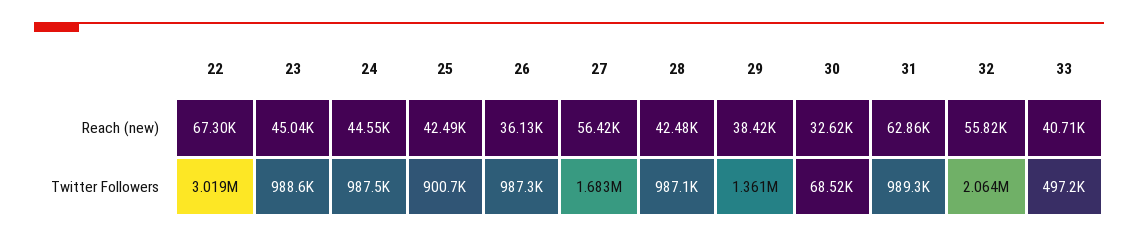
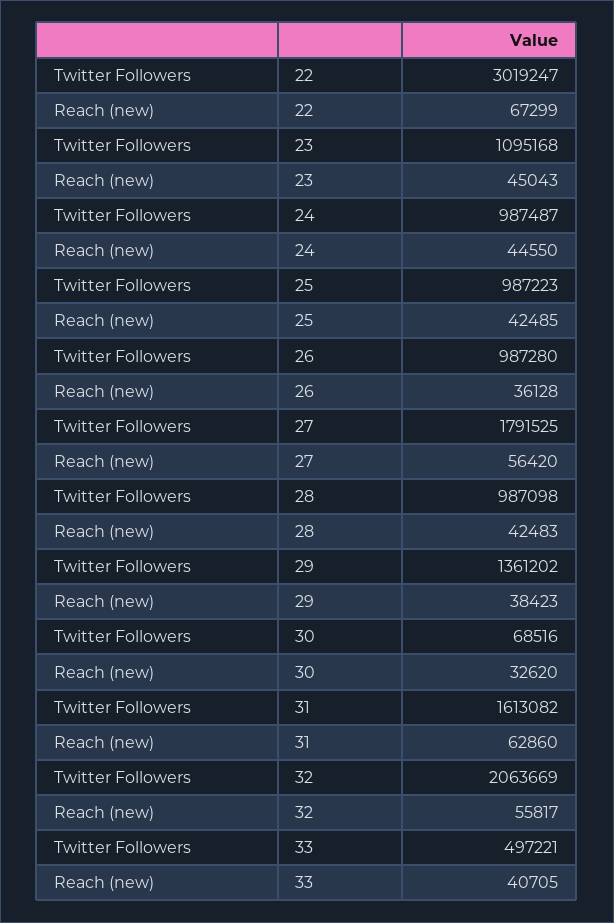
  {
    "22": {
      "Reach (new)": 67299,
      "Twitter Followers": 3019247
    },
    "23": {
      "Reach (new)": 45043,
-     "Twitter Followers": 988600
+     "Twitter Followers": 1095168
    },
    "24": {
      "Reach (new)": 44550,
      "Twitter Followers": 987487
    },
    "25": {
      "Reach (new)": 42485,
-     "Twitter Followers": 900700
+     "Twitter Followers": 987223
    },
    "26": {
      "Reach (new)": 36128,
      "Twitter Followers": 987280
    },
    "27": {
      "Reach (new)": 56420,
-     "Twitter Followers": 1683000
+     "Twitter Followers": 1791525
    },
    "28": {
      "Reach (new)": 42483,
      "Twitter Followers": 987098
    },
    "29": {
      "Reach (new)": 38423,
      "Twitter Followers": 1361202
    },
    "30": {
      "Reach (new)": 32620,
      "Twitter Followers": 68516
    },
    "31": {
      "Reach (new)": 62860,
-     "Twitter Followers": 989300
+     "Twitter Followers": 1613082
    },
    "32": {
      "Reach (new)": 55817,
      "Twitter Followers": 2063669
    },
    "33": {
      "Reach (new)": 40705,
      "Twitter Followers": 497221
    }
  }

